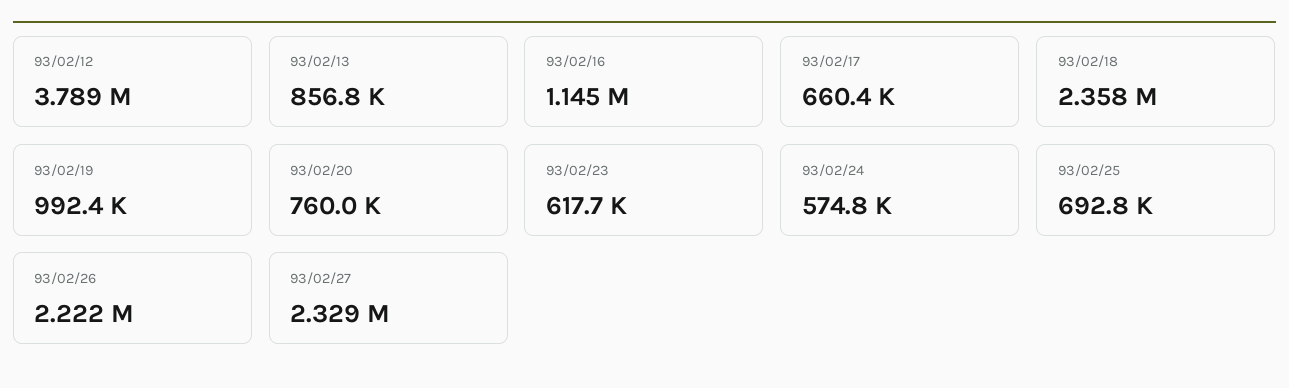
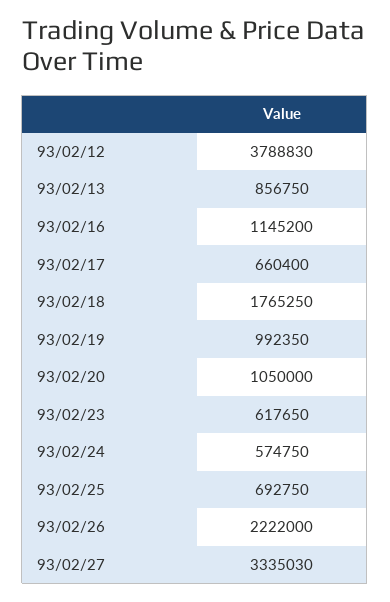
  {
    "93/02/12": 3788830,
    "93/02/13": 856750,
    "93/02/16": 1145200,
    "93/02/17": 660400,
-   "93/02/18": 2358000,
+   "93/02/18": 1765250,
    "93/02/19": 992350,
-   "93/02/20": 760000,
+   "93/02/20": 1050000,
    "93/02/23": 617650,
    "93/02/24": 574750,
    "93/02/25": 692750,
    "93/02/26": 2222000,
-   "93/02/27": 2329000
+   "93/02/27": 3335030
  }

